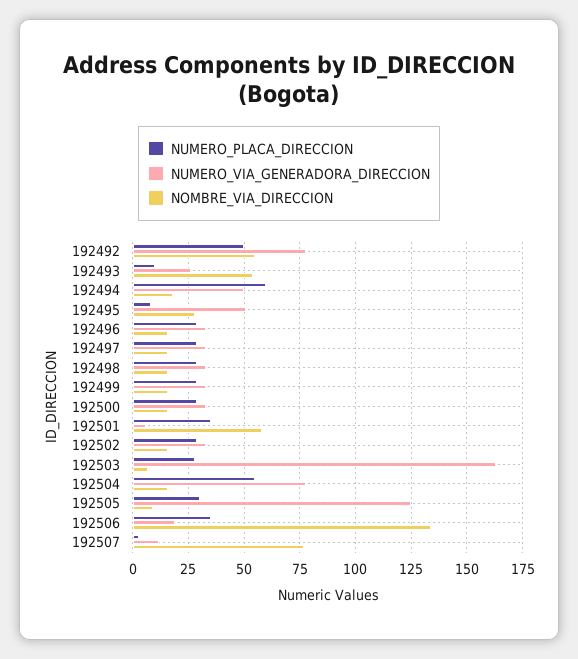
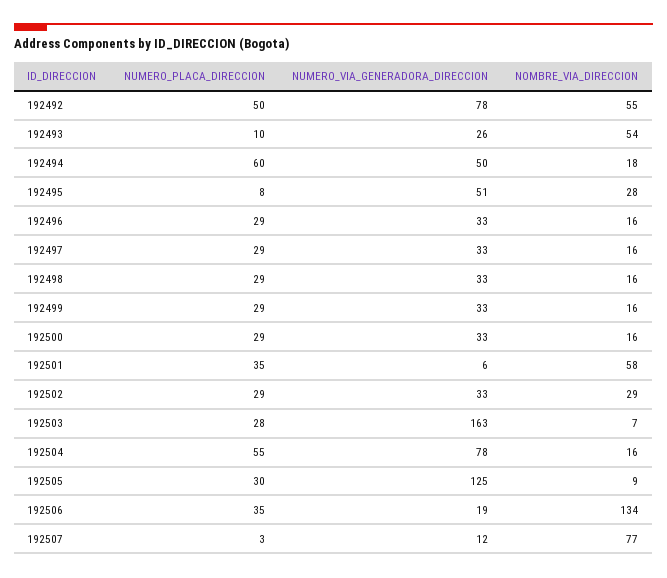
  {
    "NUMERO_PLACA_DIRECCION": {
      "192492": 50,
      "192493": 10,
      "192494": 60,
      "192495": 8,
      "192496": 29,
      "192497": 29,
      "192498": 29,
      "192499": 29,
      "192500": 29,
      "192501": 35,
      "192502": 29,
      "192503": 28,
      "192504": 55,
      "192505": 30,
      "192506": 35,
      "192507": 3
    },
    "NUMERO_VIA_GENERADORA_DIRECCION": {
      "192492": 78,
      "192493": 26,
      "192494": 50,
      "192495": 51,
      "192496": 33,
      "192497": 33,
      "192498": 33,
      "192499": 33,
      "192500": 33,
      "192501": 6,
      "192502": 33,
      "192503": 163,
      "192504": 78,
      "192505": 125,
      "192506": 19,
      "192507": 12
    },
    "NOMBRE_VIA_DIRECCION": {
      "192492": 55,
      "192493": 54,
      "192494": 18,
      "192495": 28,
      "192496": 16,
      "192497": 16,
      "192498": 16,
      "192499": 16,
      "192500": 16,
      "192501": 58,
-     "192502": 15,
+     "192502": 29,
      "192503": 7,
      "192504": 16,
      "192505": 9,
      "192506": 134,
      "192507": 77
    }
  }

